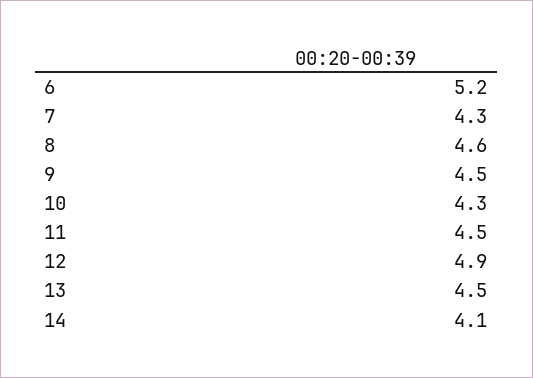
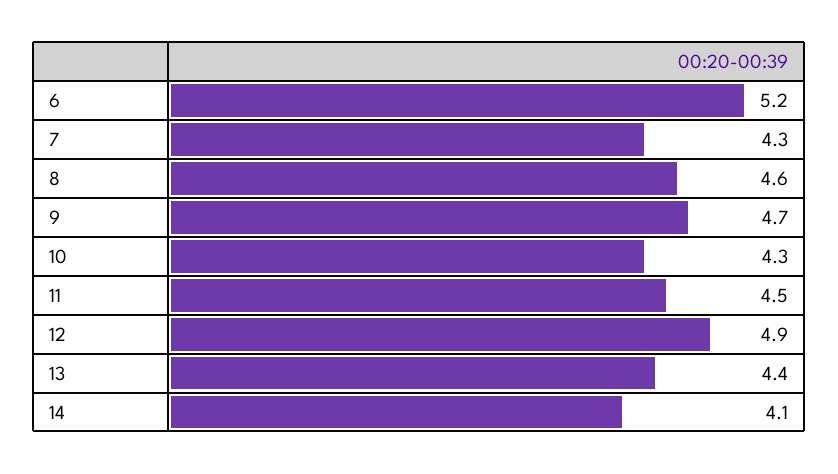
  {
    "6": 5.2,
    "7": 4.3,
    "8": 4.6,
-   "9": 4.5,
+   "9": 4.7,
    "10": 4.3,
    "11": 4.5,
    "12": 4.9,
-   "13": 4.5,
+   "13": 4.4,
    "14": 4.1
  }

